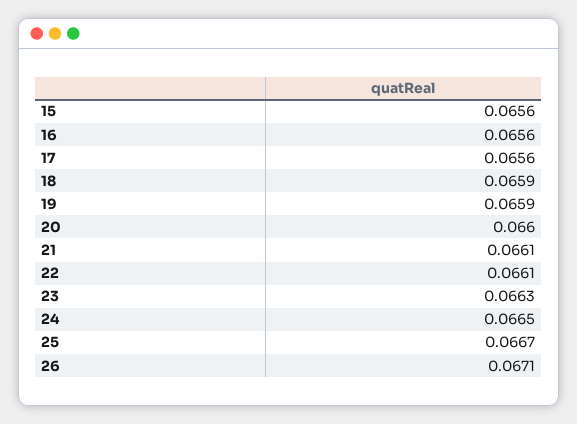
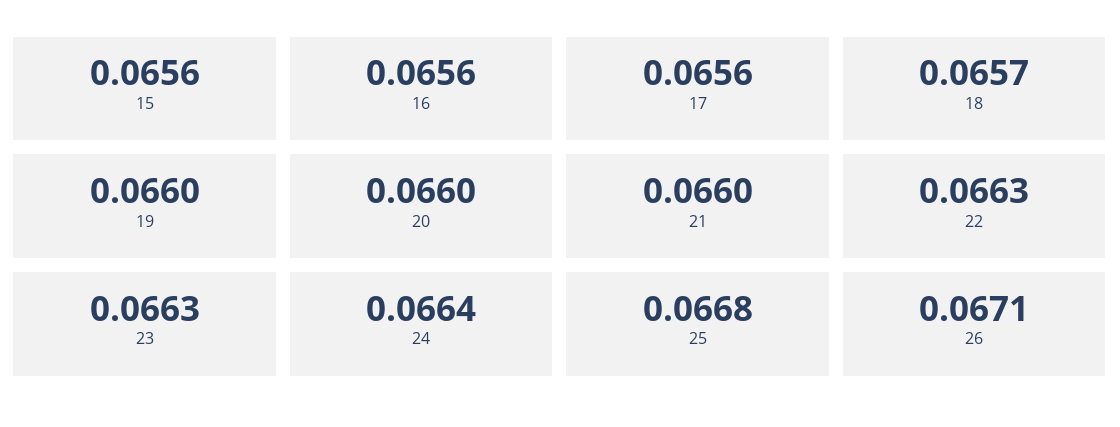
  {
    "15": 0.0656,
    "16": 0.0656,
    "17": 0.0656,
-   "18": 0.0659,
+   "18": 0.0657,
-   "19": 0.0659,
+   "19": 0.066,
    "20": 0.066,
-   "21": 0.0661,
+   "21": 0.066,
-   "22": 0.0661,
+   "22": 0.0663,
    "23": 0.0663,
-   "24": 0.0665,
+   "24": 0.0664,
-   "25": 0.0667,
+   "25": 0.0668,
    "26": 0.0671
  }

